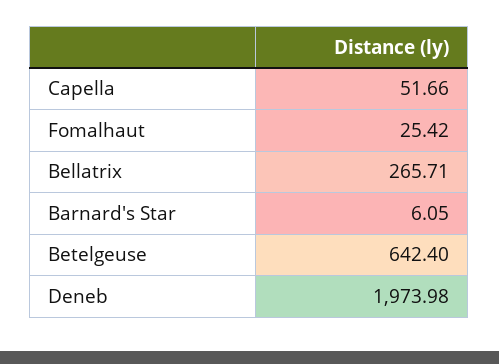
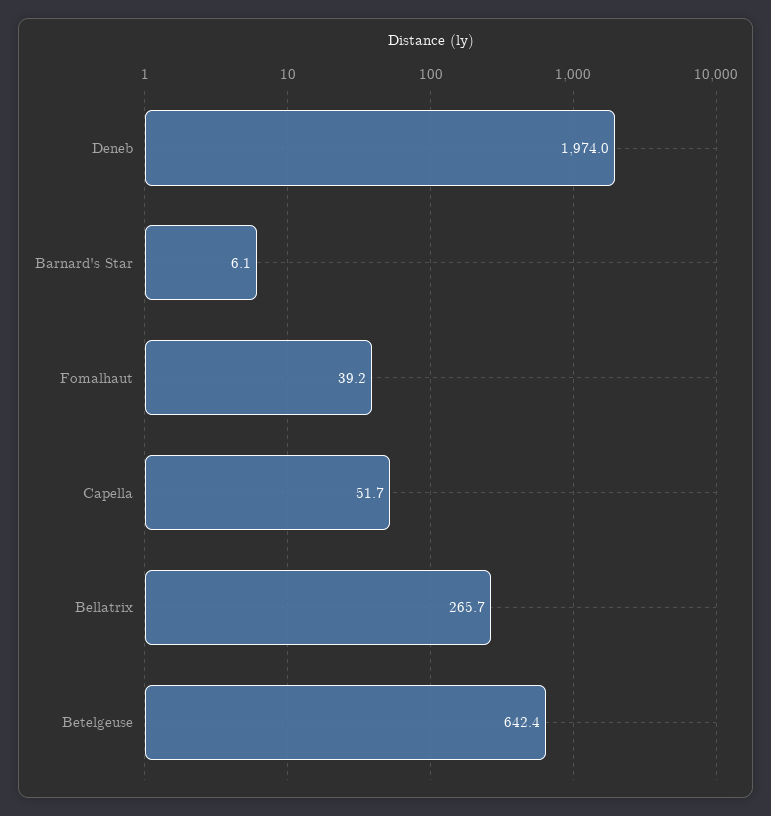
  {
    "Capella": 51.66,
-   "Fomalhaut": 25.42,
+   "Fomalhaut": 39.2,
    "Bellatrix": 265.71,
    "Barnard's Star": 6.05,
    "Betelgeuse": 642.4,
    "Deneb": 1973.98
  }

